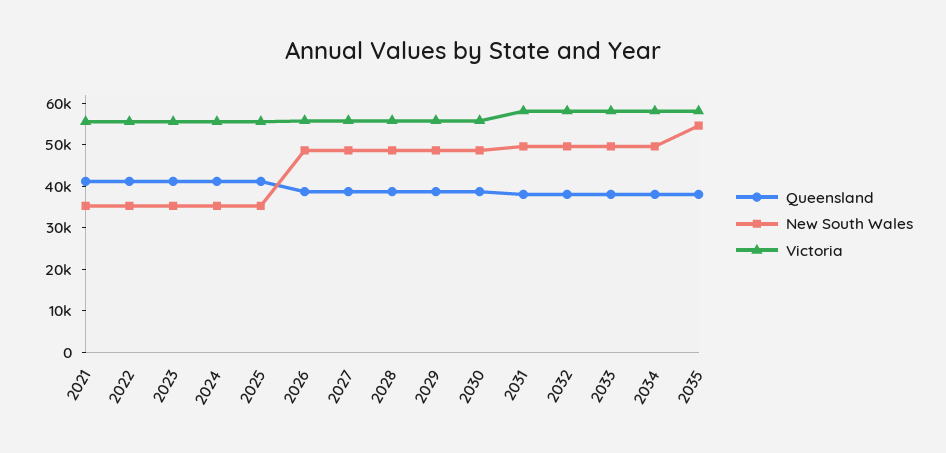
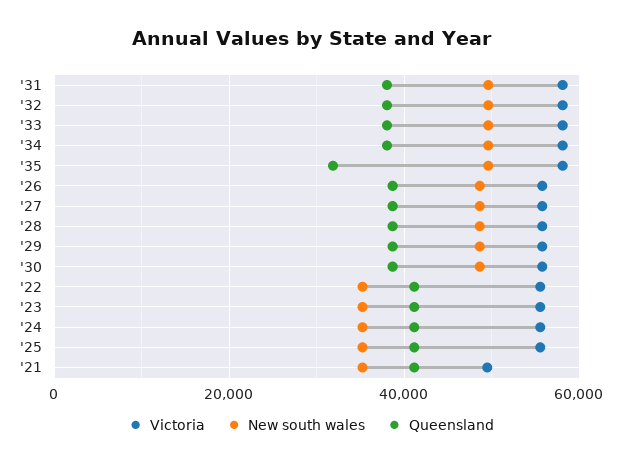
  {
    "Queensland": {
      "2021": 42000,
      "2022": 42000,
      "2023": 42000,
      "2024": 42000,
      "2025": 42000,
      "2026": 38000,
      "2027": 38000,
      "2028": 38000,
      "2029": 38000,
      "2030": 38000,
      "2031": 38000,
      "2032": 38000,
      "2033": 38000,
      "2034": 38000,
-     "2035": 38000
+     "2035": 32000
    },
    "New South Wales": {
      "2021": 36000,
      "2022": 36000,
      "2023": 36000,
      "2024": 36000,
      "2025": 36000,
      "2026": 48000,
      "2027": 48000,
      "2028": 48000,
      "2029": 48000,
      "2030": 48000,
      "2031": 50000,
      "2032": 50000,
      "2033": 50000,
      "2034": 50000,
-     "2035": 54000
+     "2035": 50000
    },
    "Victoria": {
-     "2021": 56000,
+     "2021": 50000,
      "2022": 56000,
      "2023": 56000,
      "2024": 56000,
      "2025": 56000,
      "2026": 56000,
      "2027": 56000,
      "2028": 56000,
      "2029": 56000,
      "2030": 56000,
      "2031": 58000,
      "2032": 58000,
      "2033": 58000,
      "2034": 58000,
      "2035": 58000
    }
  }

